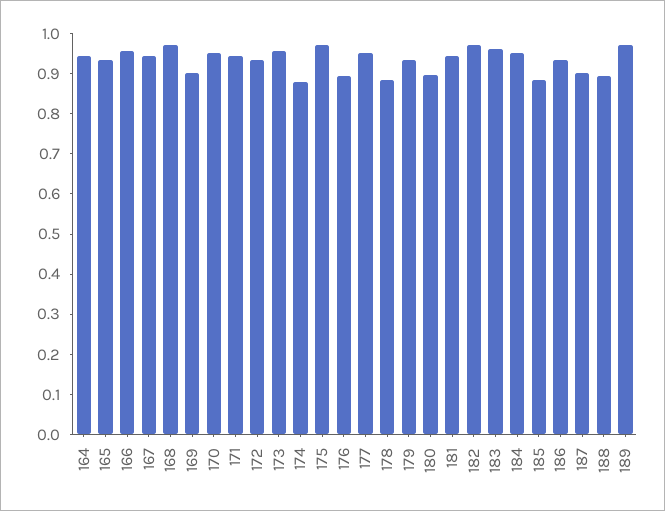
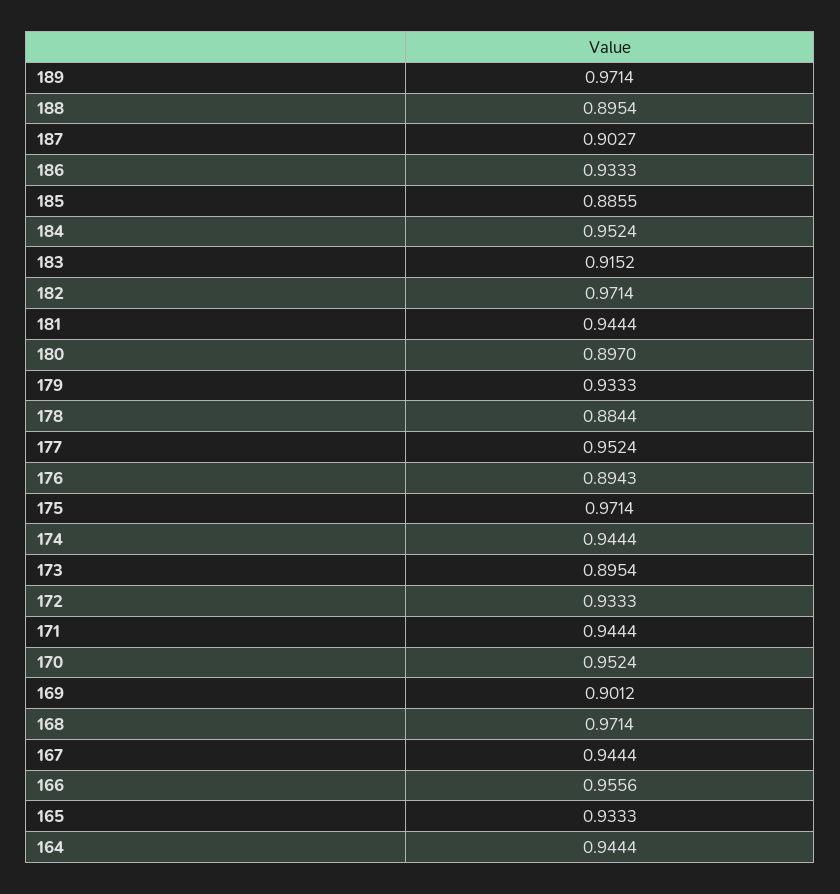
  {
    "164": 0.9444,
    "165": 0.9333,
    "166": 0.9556,
    "167": 0.9444,
    "168": 0.9714,
    "169": 0.9012,
    "170": 0.9524,
    "171": 0.9444,
    "172": 0.9333,
-   "173": 0.96,
+   "173": 0.8954,
-   "174": 0.88,
+   "174": 0.9444,
    "175": 0.9714,
    "176": 0.8943,
    "177": 0.9524,
    "178": 0.8844,
    "179": 0.9333,
    "180": 0.897,
    "181": 0.9444,
    "182": 0.9714,
-   "183": 0.96,
+   "183": 0.9152,
    "184": 0.9524,
    "185": 0.8855,
    "186": 0.9333,
    "187": 0.9027,
    "188": 0.8954,
    "189": 0.9714
  }

